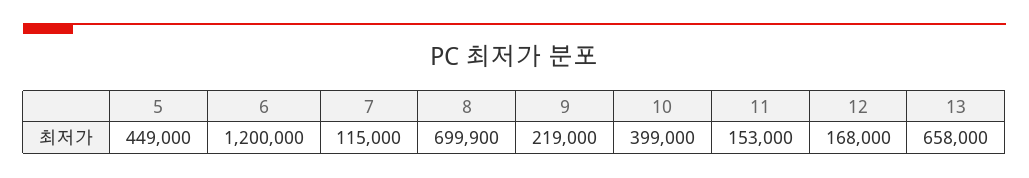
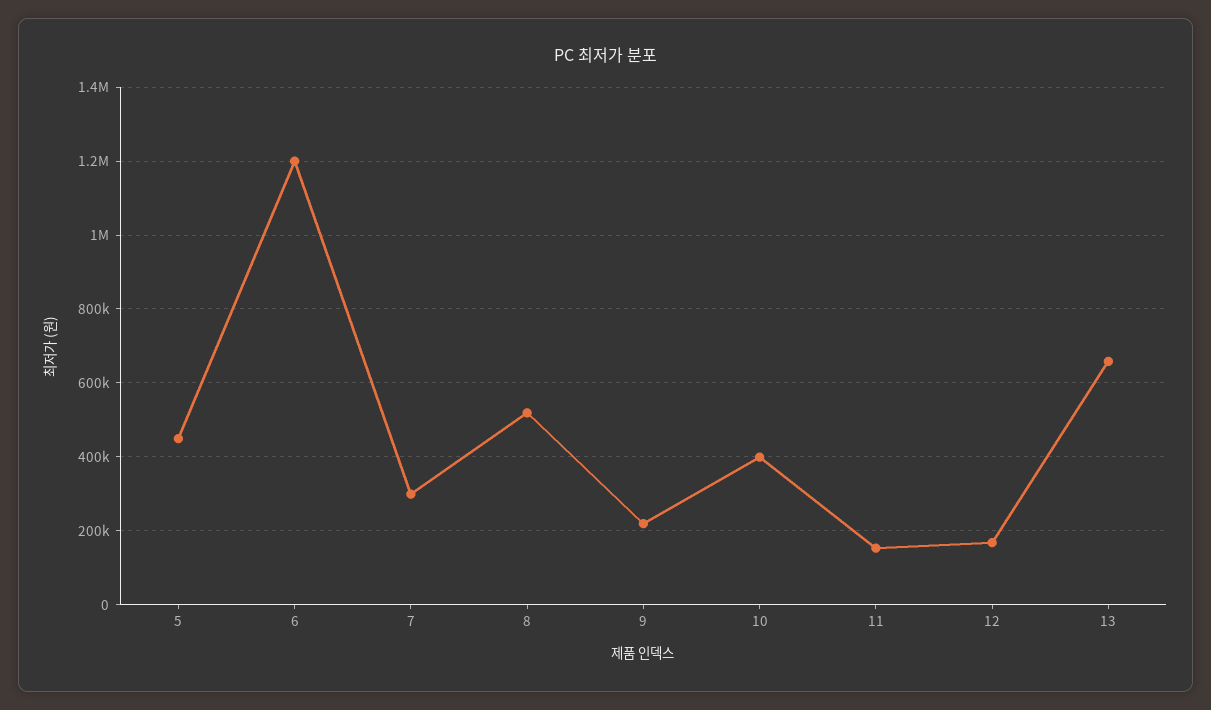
  {
    "5": 449000,
    "6": 1200000,
-   "7": 115000,
+   "7": 300000,
-   "8": 699900,
+   "8": 520000,
    "9": 219000,
    "10": 399000,
    "11": 153000,
    "12": 168000,
    "13": 658000
  }

